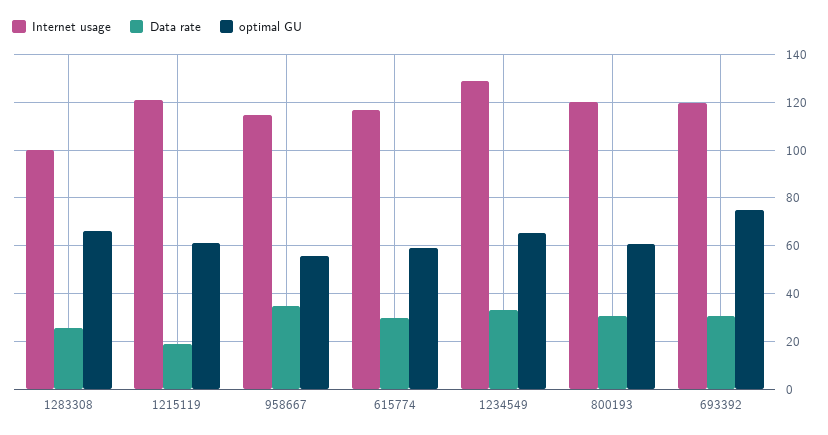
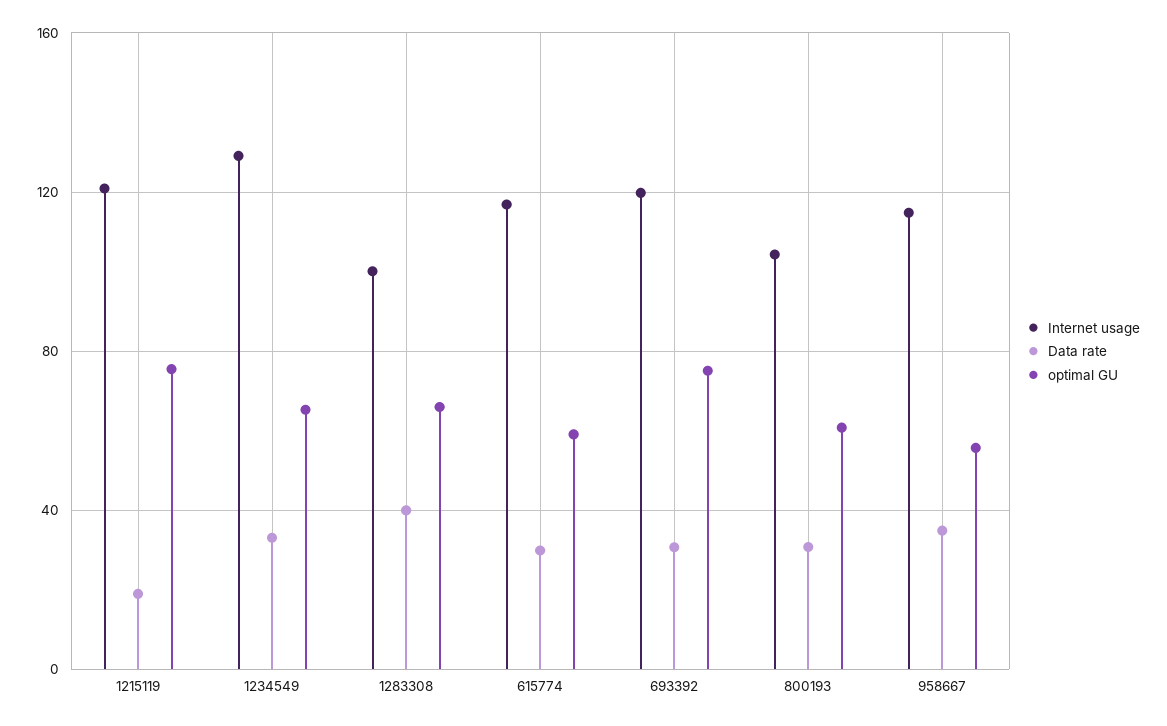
  {
    "Internet usage": {
      "1283308": 100,
      "1215119": 120,
      "958667": 115,
      "615774": 115,
      "1234549": 130,
-     "800193": 120,
+     "800193": 105,
      "693392": 120
    },
    "Data rate": {
-     "1283308": 25,
+     "1283308": 40,
      "1215119": 20,
      "958667": 35,
      "615774": 30,
      "1234549": 35,
      "800193": 30,
      "693392": 30
    },
    "optimal GU": {
      "1283308": 65,
-     "1215119": 60,
+     "1215119": 75,
      "958667": 55,
      "615774": 60,
      "1234549": 65,
      "800193": 60,
      "693392": 75
    }
  }

